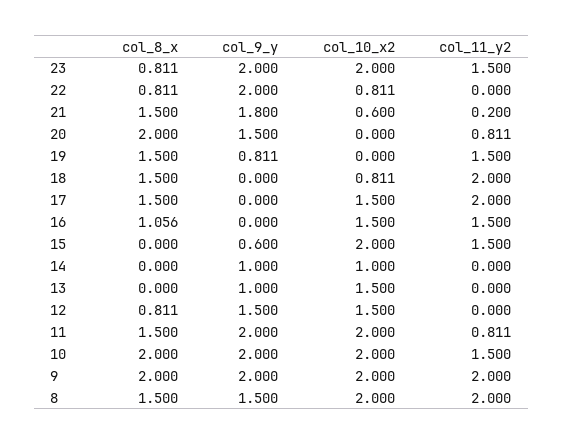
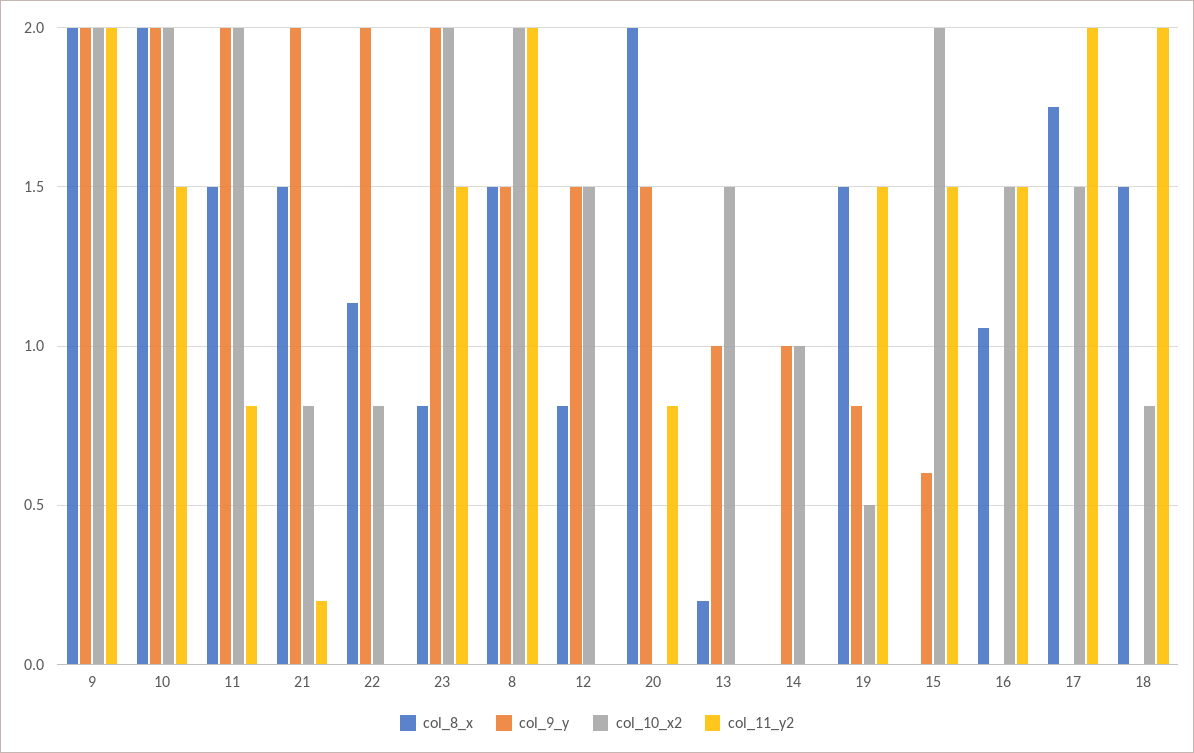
  {
    "col_8_x": {
      "23": 0.811,
-     "22": 0.811,
+     "22": 1.15,
      "21": 1.5,
      "20": 2,
      "19": 1.5,
      "18": 1.5,
-     "17": 1.5,
+     "17": 1.75,
      "16": 1.056,
      "15": 0,
      "14": 0,
-     "13": 0,
+     "13": 0.2,
      "12": 0.811,
      "11": 1.5,
      "10": 2,
      "9": 2,
      "8": 1.5
    },
    "col_9_y": {
      "23": 2,
      "22": 2,
-     "21": 1.8,
+     "21": 2,
      "20": 1.5,
      "19": 0.811,
      "18": 0,
      "17": 0,
      "16": 0,
      "15": 0.6,
      "14": 1,
      "13": 1,
      "12": 1.5,
      "11": 2,
      "10": 2,
      "9": 2,
      "8": 1.5
    },
    "col_10_x2": {
      "23": 2,
      "22": 0.811,
-     "21": 0.6,
+     "21": 0.8,
      "20": 0,
-     "19": 0,
+     "19": 0.5,
      "18": 0.811,
      "17": 1.5,
      "16": 1.5,
      "15": 2,
      "14": 1,
      "13": 1.5,
      "12": 1.5,
      "11": 2,
      "10": 2,
      "9": 2,
      "8": 2
    },
    "col_11_y2": {
      "23": 1.5,
      "22": 0,
      "21": 0.2,
      "20": 0.811,
      "19": 1.5,
      "18": 2,
      "17": 2,
      "16": 1.5,
      "15": 1.5,
      "14": 0,
      "13": 0,
      "12": 0,
      "11": 0.811,
      "10": 1.5,
      "9": 2,
      "8": 2
    }
  }

